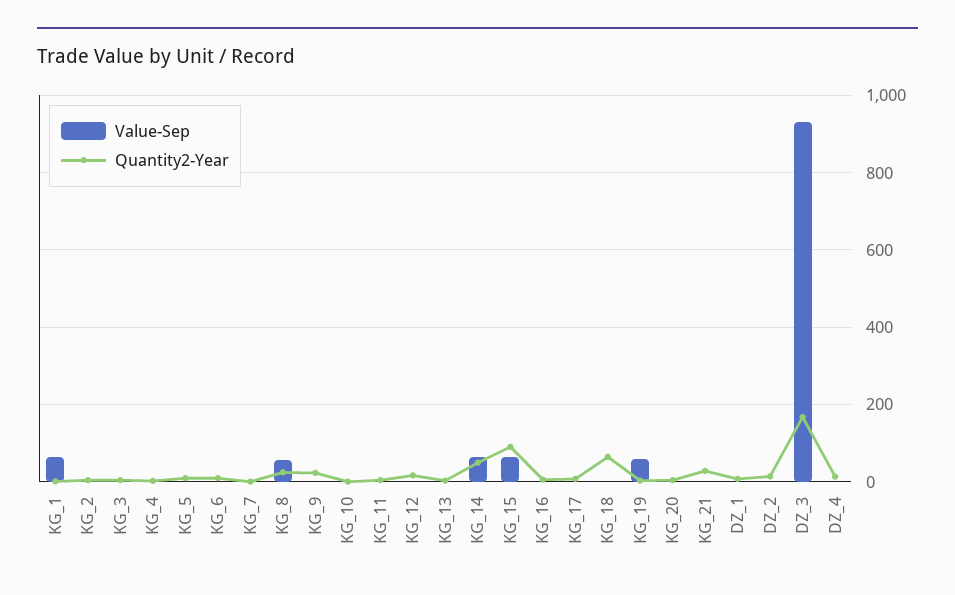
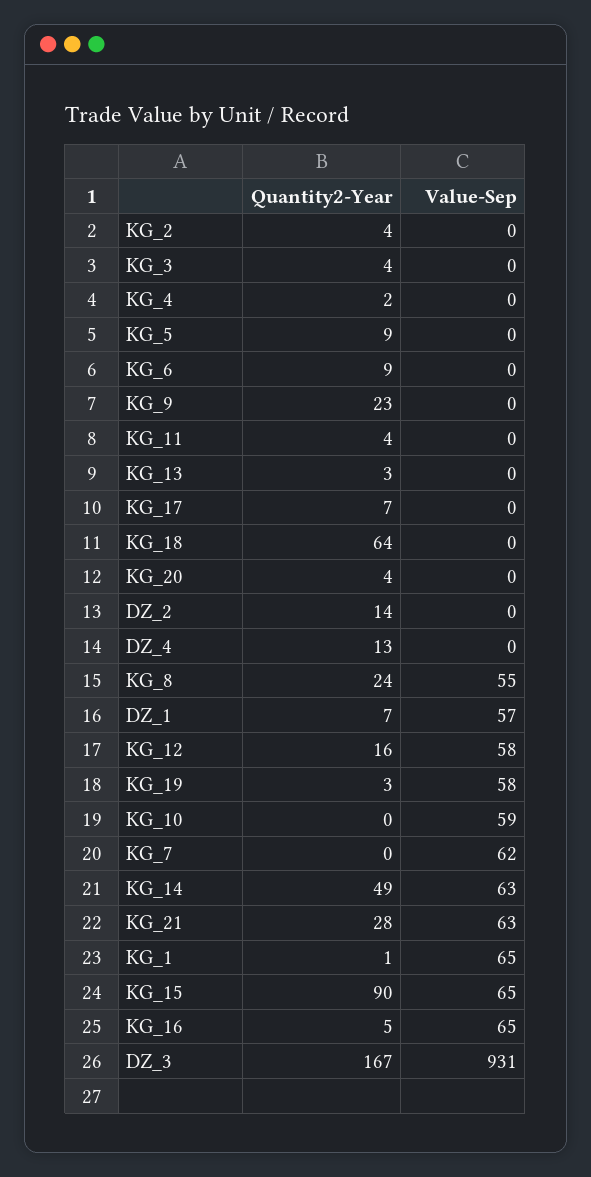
  {
    "Value-Sep": {
      "KG_1": 65,
      "KG_2": 0,
      "KG_3": 0,
      "KG_4": 0,
      "KG_5": 0,
      "KG_6": 0,
-     "KG_7": 0,
+     "KG_7": 62,
      "KG_8": 55,
      "KG_9": 0,
-     "KG_10": 0,
+     "KG_10": 59,
      "KG_11": 0,
-     "KG_12": 0,
+     "KG_12": 58,
      "KG_13": 0,
      "KG_14": 63,
      "KG_15": 65,
-     "KG_16": 0,
+     "KG_16": 65,
      "KG_17": 0,
      "KG_18": 0,
      "KG_19": 58,
      "KG_20": 0,
-     "KG_21": 0,
+     "KG_21": 63,
-     "DZ_1": 0,
+     "DZ_1": 57,
      "DZ_2": 0,
      "DZ_3": 931,
      "DZ_4": 0
    },
    "Quantity2-Year": {
      "KG_1": 1,
      "KG_2": 4,
      "KG_3": 4,
      "KG_4": 2,
      "KG_5": 9,
      "KG_6": 9,
      "KG_7": 0,
      "KG_8": 24,
      "KG_9": 23,
      "KG_10": 0,
      "KG_11": 4,
      "KG_12": 16,
      "KG_13": 3,
      "KG_14": 49,
      "KG_15": 90,
      "KG_16": 5,
      "KG_17": 7,
      "KG_18": 64,
      "KG_19": 3,
      "KG_20": 4,
      "KG_21": 28,
      "DZ_1": 7,
      "DZ_2": 14,
      "DZ_3": 167,
      "DZ_4": 13
    }
  }

